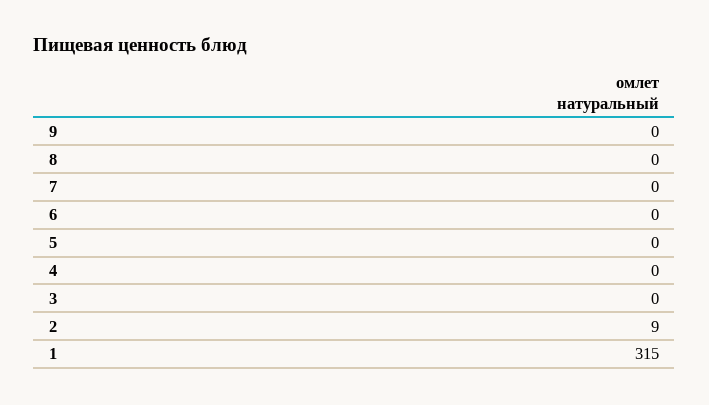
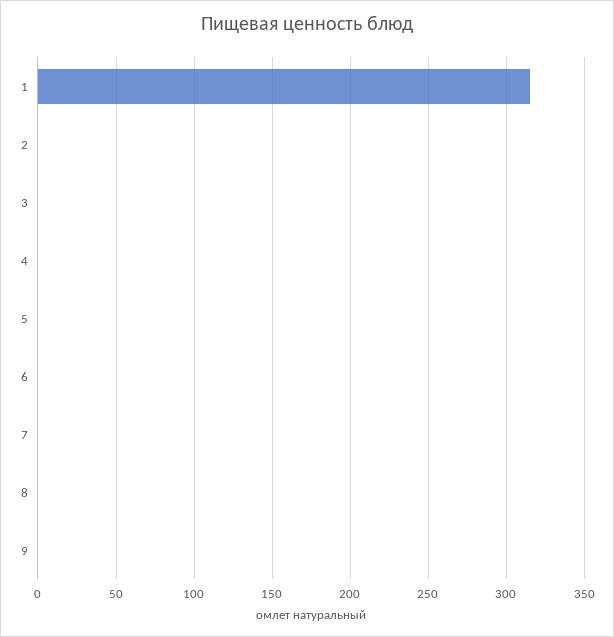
  {
    "9": 0,
    "8": 0,
    "7": 0,
    "6": 0,
    "5": 0,
    "4": 0,
    "3": 0,
-   "2": 9,
+   "2": 0,
    "1": 315
  }

